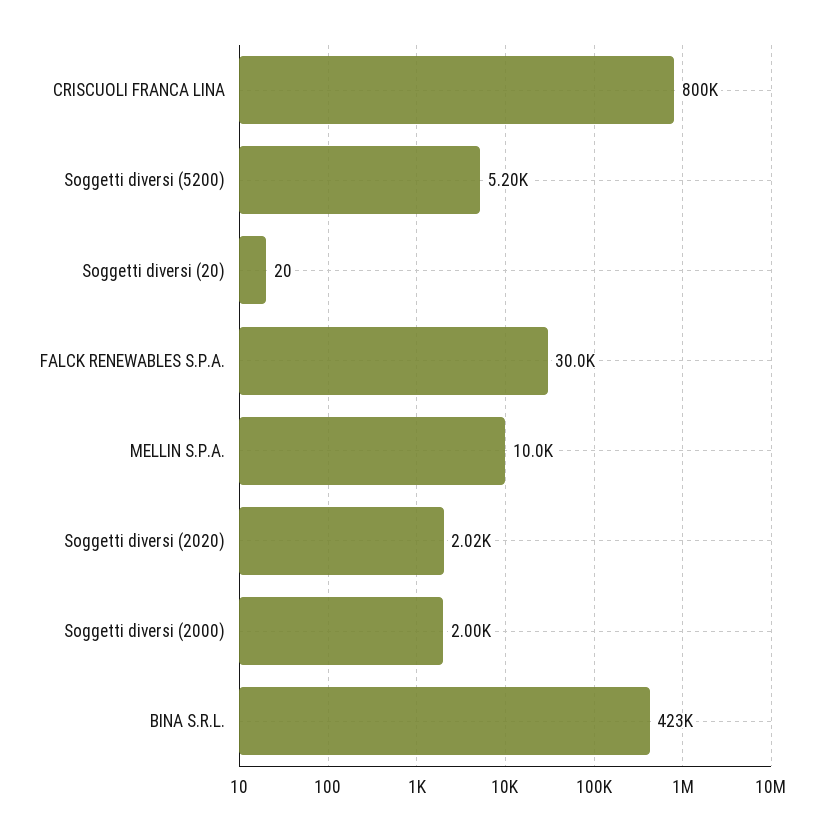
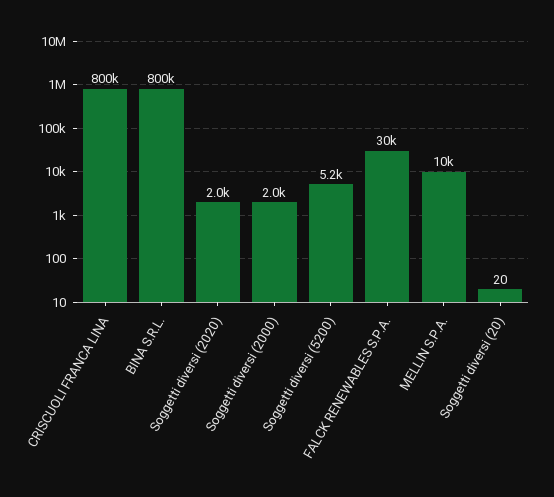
  {
    "CRISCUOLI FRANCA LINA": 800000,
    "Soggetti diversi (5200)": 5200,
    "Soggetti diversi (20)": 20,
    "FALCK RENEWABLES S.P.A.": 30000,
    "MELLIN S.P.A.": 10000,
    "Soggetti diversi (2020)": 2020,
    "Soggetti diversi (2000)": 2000,
-   "BINA S.R.L.": 423000
+   "BINA S.R.L.": 800000
  }

